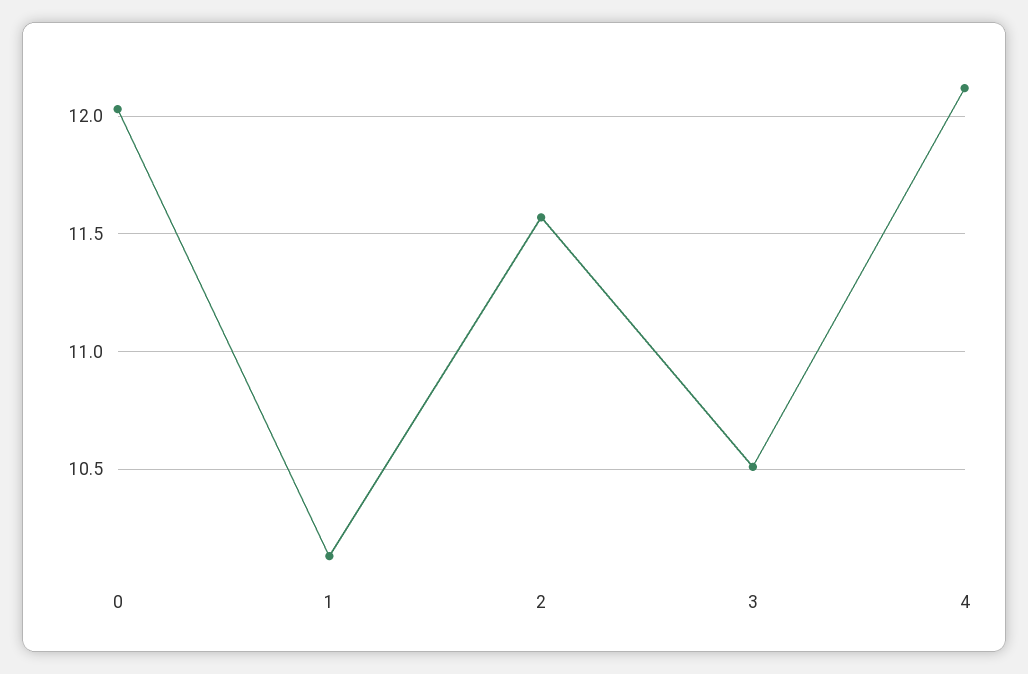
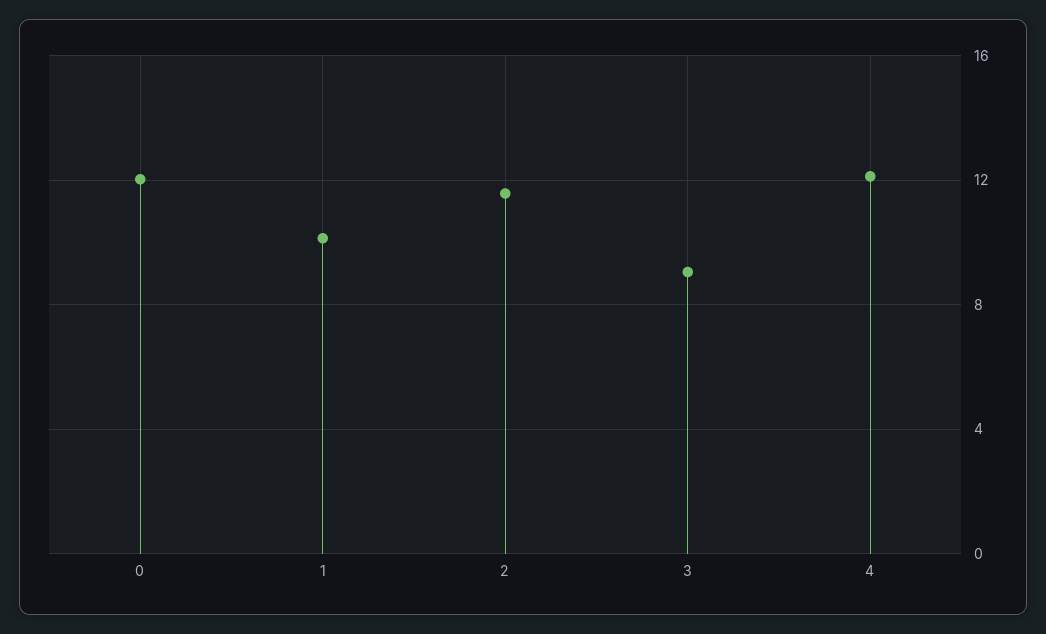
  {
    "0": 12.05,
    "1": 10.15,
    "2": 11.55,
-   "3": 10.5,
+   "3": 9,
    "4": 12.1
  }

